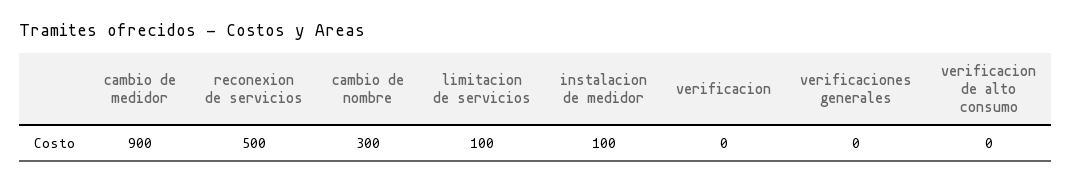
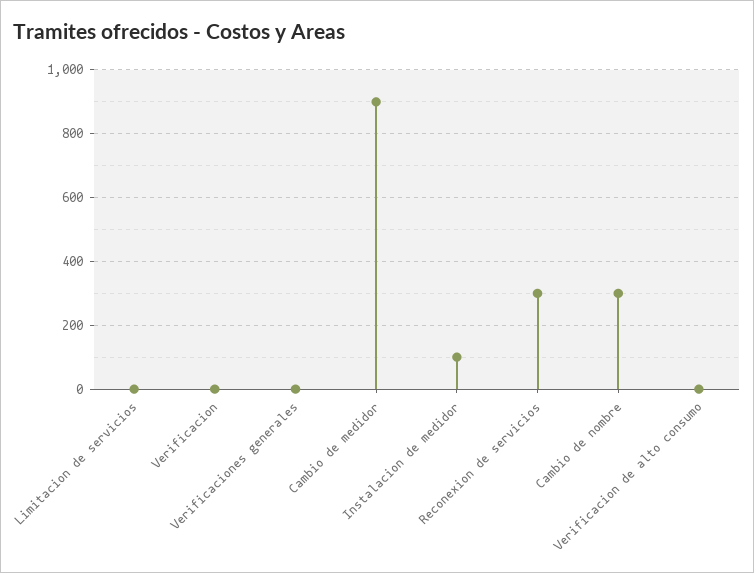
  {
    "cambio de medidor": 900,
-   "reconexion de servicios": 500,
+   "reconexion de servicios": 300,
    "cambio de nombre": 300,
-   "limitacion de servicios": 100,
+   "limitacion de servicios": 0,
    "instalacion de medidor": 100,
    "verificacion": 0,
    "verificaciones generales": 0,
    "verificacion de alto consumo": 0
  }

